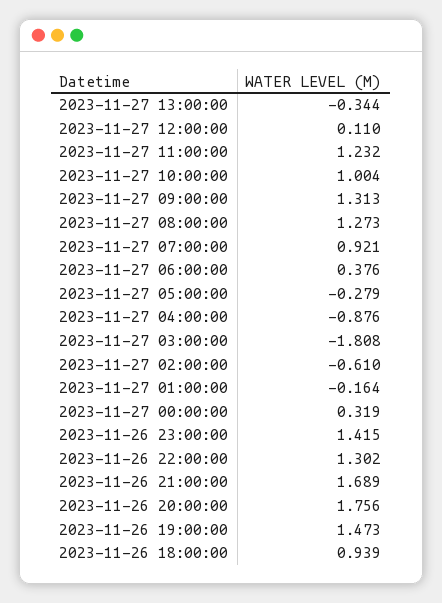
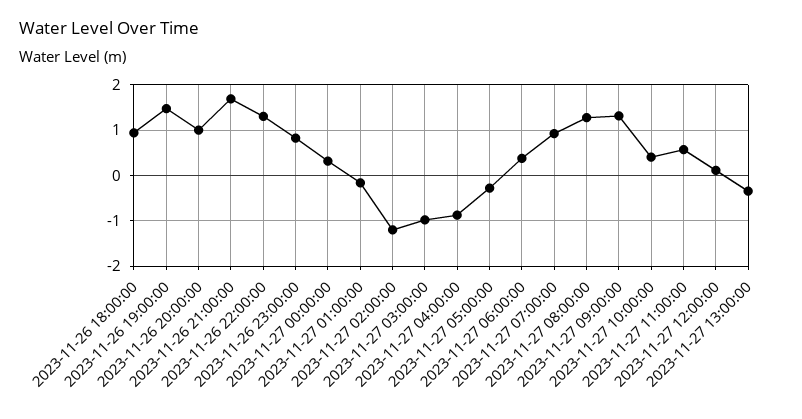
  {
    "2023-11-27 13:00:00": -0.344,
    "2023-11-27 12:00:00": 0.11,
-   "2023-11-27 11:00:00": 1.232,
+   "2023-11-27 11:00:00": 0.6,
-   "2023-11-27 10:00:00": 1.004,
+   "2023-11-27 10:00:00": 0.4,
    "2023-11-27 09:00:00": 1.313,
    "2023-11-27 08:00:00": 1.273,
    "2023-11-27 07:00:00": 0.921,
    "2023-11-27 06:00:00": 0.376,
    "2023-11-27 05:00:00": -0.279,
    "2023-11-27 04:00:00": -0.876,
-   "2023-11-27 03:00:00": -1.808,
+   "2023-11-27 03:00:00": -1,
-   "2023-11-27 02:00:00": -0.61,
+   "2023-11-27 02:00:00": -1.2,
    "2023-11-27 01:00:00": -0.164,
    "2023-11-27 00:00:00": 0.319,
-   "2023-11-26 23:00:00": 1.415,
+   "2023-11-26 23:00:00": 0.8,
    "2023-11-26 22:00:00": 1.302,
    "2023-11-26 21:00:00": 1.689,
-   "2023-11-26 20:00:00": 1.756,
+   "2023-11-26 20:00:00": 1,
    "2023-11-26 19:00:00": 1.473,
    "2023-11-26 18:00:00": 0.939
  }

